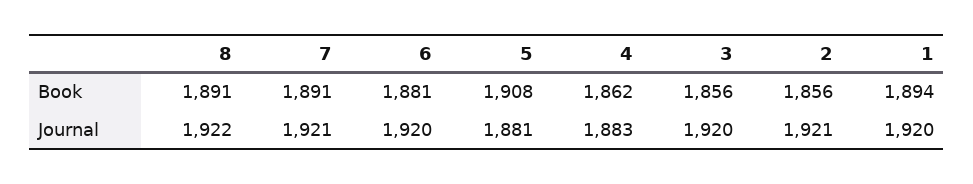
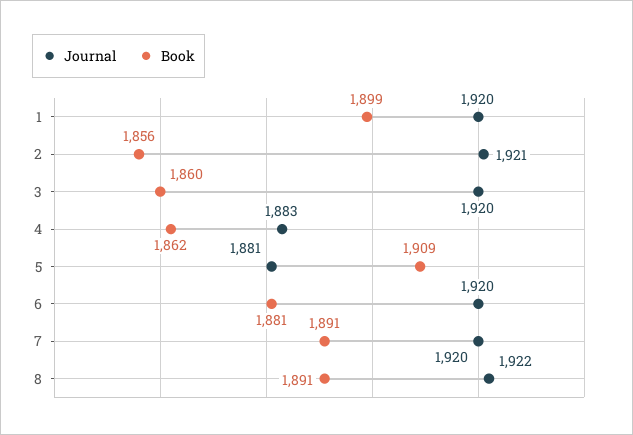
  {
    "Book": {
      "8": 1891,
      "7": 1891,
      "6": 1881,
-     "5": 1908,
+     "5": 1909,
      "4": 1862,
-     "3": 1856,
+     "3": 1860,
      "2": 1856,
-     "1": 1894
+     "1": 1899
    },
    "Journal": {
      "8": 1922,
-     "7": 1921,
+     "7": 1920,
      "6": 1920,
      "5": 1881,
      "4": 1883,
      "3": 1920,
      "2": 1921,
      "1": 1920
    }
  }

